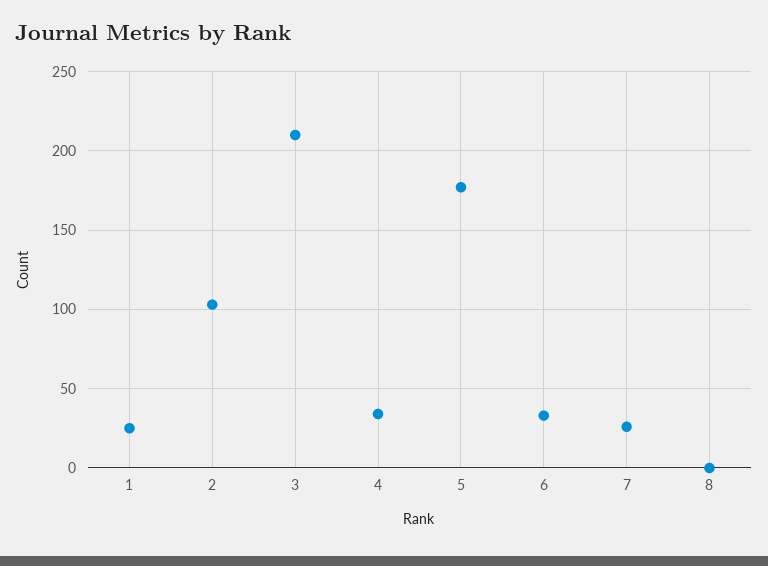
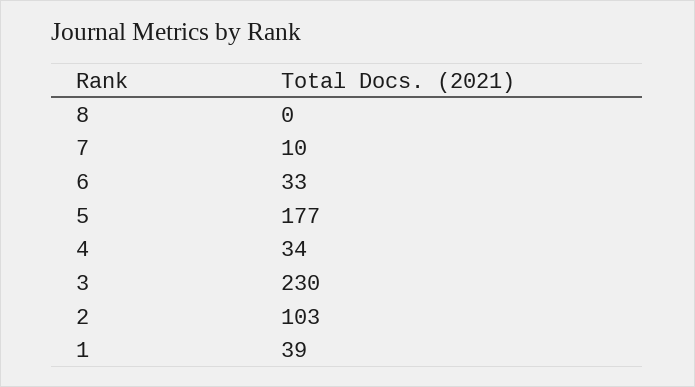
  {
-   "1": 25,
+   "1": 39,
    "2": 103,
-   "3": 210,
+   "3": 230,
    "4": 34,
    "5": 177,
    "6": 33,
-   "7": 25,
+   "7": 10,
    "8": 0
  }

